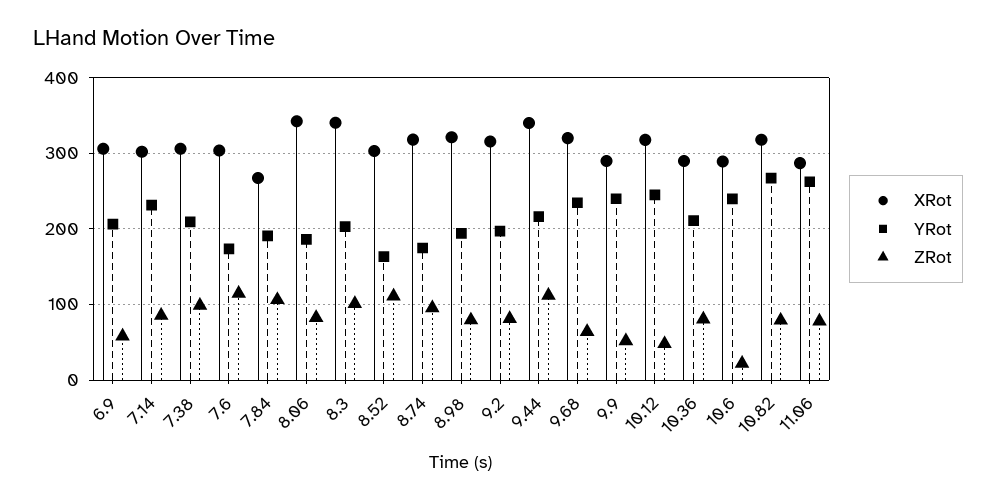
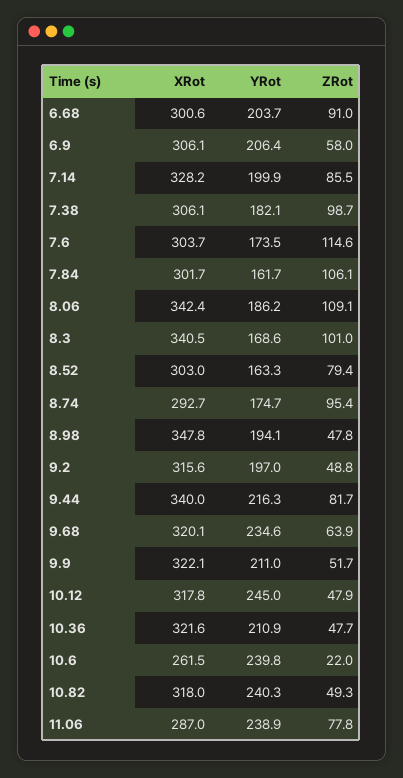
  {
    "XRot": {
      "6.9": 306.1,
-     "7.14": 300,
+     "7.14": 328.2,
      "7.38": 306.1,
      "7.6": 303.7,
-     "7.84": 270,
+     "7.84": 301.7,
      "8.06": 342.4,
      "8.3": 340.5,
      "8.52": 303,
-     "8.74": 320,
+     "8.74": 292.7,
-     "8.98": 320,
+     "8.98": 347.8,
      "9.2": 315.6,
      "9.44": 340,
      "9.68": 320.1,
-     "9.9": 290,
+     "9.9": 322.1,
      "10.12": 317.8,
-     "10.36": 290,
+     "10.36": 321.6,
-     "10.6": 290,
+     "10.6": 261.5,
      "10.82": 318,
-     "11.06": 287
+     "11.06": 287,
+     "6.68": 300.6
    },
    "YRot": {
      "6.9": 206.4,
-     "7.14": 230,
+     "7.14": 199.9,
-     "7.38": 210,
+     "7.38": 182.1,
      "7.6": 173.5,
-     "7.84": 190,
+     "7.84": 161.7,
      "8.06": 186.2,
-     "8.3": 200,
+     "8.3": 168.6,
      "8.52": 163.3,
      "8.74": 174.7,
      "8.98": 194.1,
      "9.2": 197,
      "9.44": 216.3,
      "9.68": 234.6,
-     "9.9": 240,
+     "9.9": 211,
      "10.12": 245,
      "10.36": 210.9,
      "10.6": 239.8,
-     "10.82": 270,
+     "10.82": 240.3,
-     "11.06": 260
+     "11.06": 238.9,
+     "6.68": 203.7
    },
    "ZRot": {
      "6.9": 58,
      "7.14": 85.5,
      "7.38": 98.7,
      "7.6": 114.6,
      "7.84": 106.1,
-     "8.06": 80,
+     "8.06": 109.1,
      "8.3": 101,
-     "8.52": 110,
+     "8.52": 79.4,
      "8.74": 95.4,
-     "8.98": 80,
+     "8.98": 47.8,
-     "9.2": 80,
+     "9.2": 48.8,
-     "9.44": 110,
+     "9.44": 81.7,
      "9.68": 63.9,
      "9.9": 51.7,
      "10.12": 47.9,
-     "10.36": 80,
+     "10.36": 47.7,
      "10.6": 22,
-     "10.82": 80,
+     "10.82": 49.3,
-     "11.06": 77.8
+     "11.06": 77.8,
+     "6.68": 91
    }
  }

